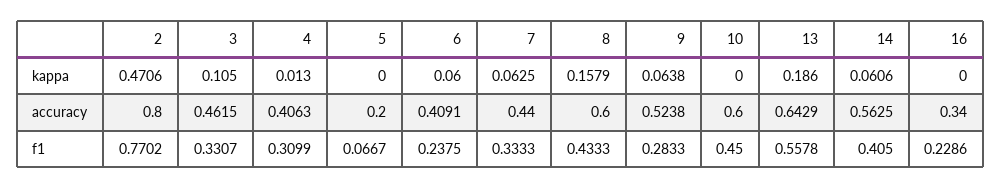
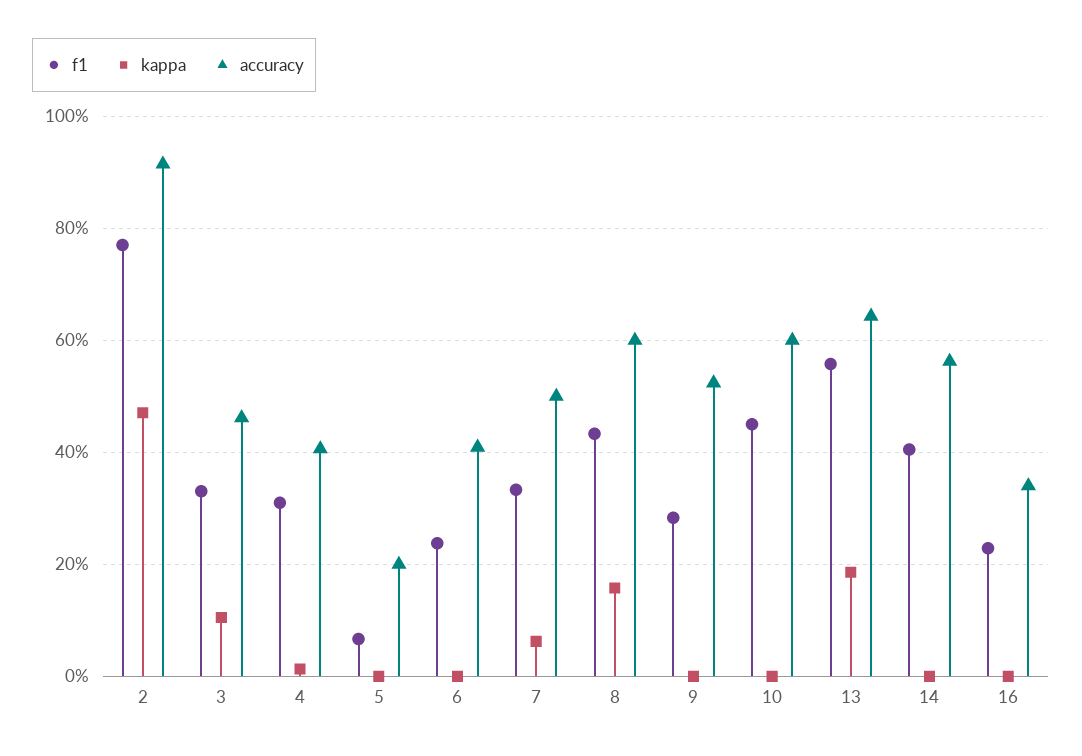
  {
    "kappa": {
      "2": 0.4706,
      "3": 0.105,
      "4": 0.013,
      "5": 0,
-     "6": 0.06,
+     "6": 0,
      "7": 0.0625,
      "8": 0.1579,
-     "9": 0.0638,
+     "9": 0,
      "10": 0,
      "13": 0.186,
-     "14": 0.0606,
+     "14": 0,
      "16": 0
    },
    "accuracy": {
-     "2": 0.8,
+     "2": 0.92,
      "3": 0.4615,
      "4": 0.4063,
      "5": 0.2,
      "6": 0.4091,
-     "7": 0.44,
+     "7": 0.5,
      "8": 0.6,
      "9": 0.5238,
      "10": 0.6,
      "13": 0.6429,
      "14": 0.5625,
      "16": 0.34
    },
    "f1": {
      "2": 0.7702,
      "3": 0.3307,
      "4": 0.3099,
      "5": 0.0667,
      "6": 0.2375,
      "7": 0.3333,
      "8": 0.4333,
      "9": 0.2833,
      "10": 0.45,
      "13": 0.5578,
      "14": 0.405,
      "16": 0.2286
    }
  }

